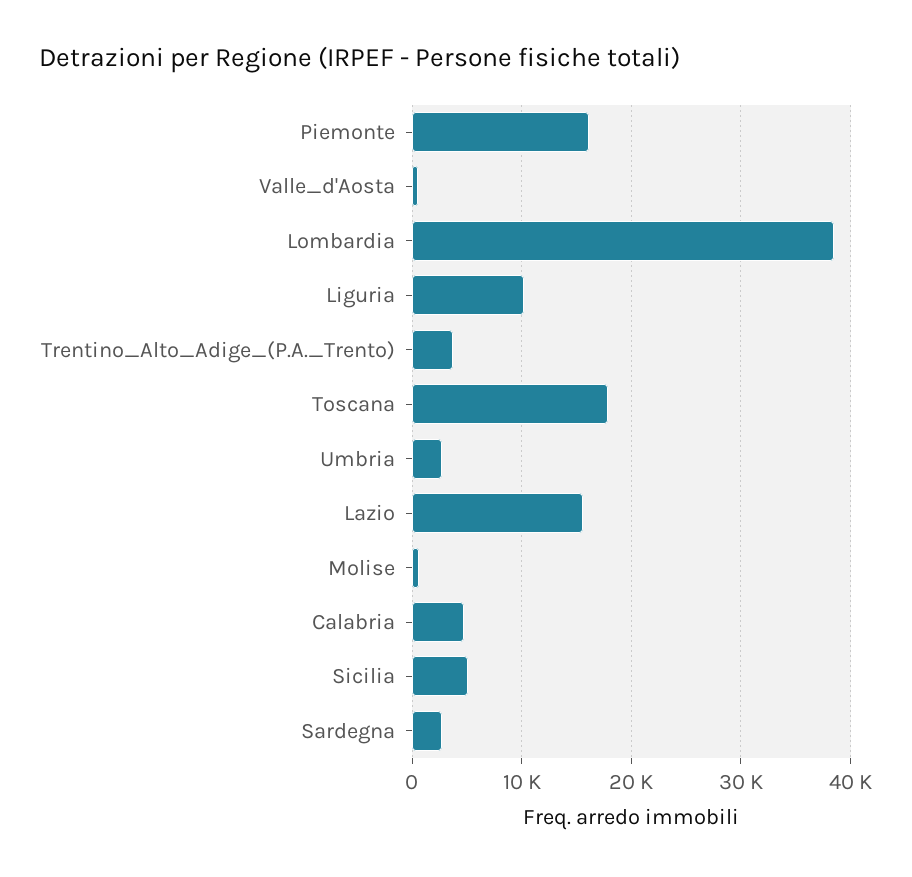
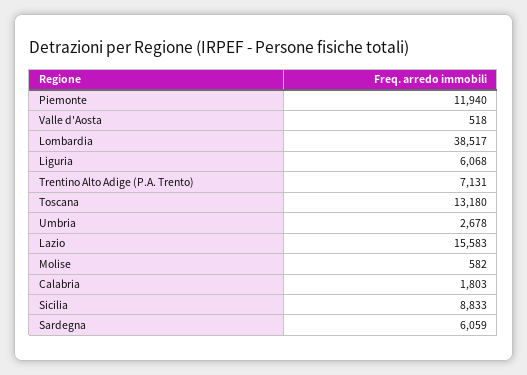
  {
-   "Piemonte": 16000,
+   "Piemonte": 11940,
    "Valle_d'Aosta": 518,
    "Lombardia": 38517,
-   "Liguria": 10000,
+   "Liguria": 6068,
-   "Trentino_Alto_Adige_(P.A._Trento)": 4000,
+   "Trentino_Alto_Adige_(P.A._Trento)": 7131,
-   "Toscana": 18000,
+   "Toscana": 13180,
    "Umbria": 2678,
    "Lazio": 15583,
    "Molise": 582,
-   "Calabria": 5000,
+   "Calabria": 1803,
-   "Sicilia": 5000,
+   "Sicilia": 8833,
-   "Sardegna": 3000
+   "Sardegna": 6059
  }

